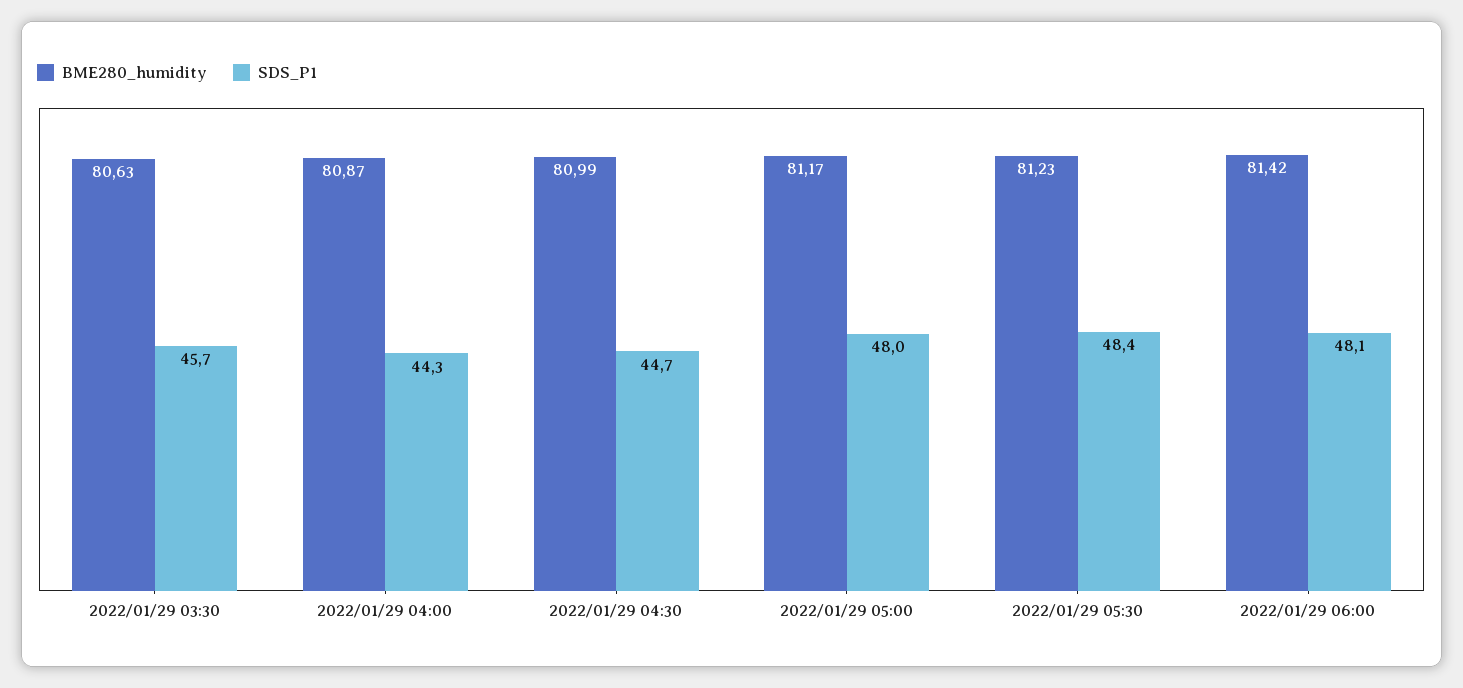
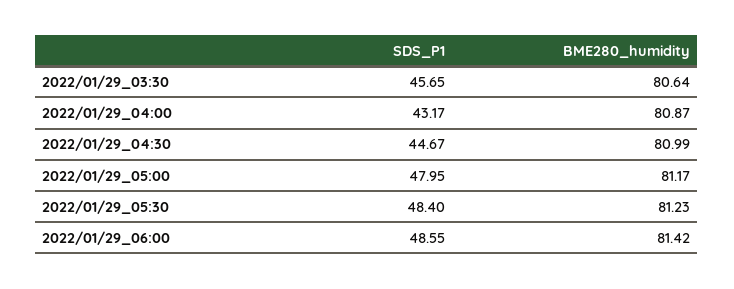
  {
    "BME280_humidity": {
-     "2022/01/29 03:30": 80.63,
+     "2022/01/29 03:30": 80.64,
      "2022/01/29 04:00": 80.87,
      "2022/01/29 04:30": 80.99,
      "2022/01/29 05:00": 81.17,
      "2022/01/29 05:30": 81.23,
      "2022/01/29 06:00": 81.42
    },
    "SDS_P1": {
      "2022/01/29 03:30": 45.65,
-     "2022/01/29 04:00": 44.3,
+     "2022/01/29 04:00": 43.17,
      "2022/01/29 04:30": 44.67,
      "2022/01/29 05:00": 47.95,
      "2022/01/29 05:30": 48.4,
-     "2022/01/29 06:00": 48.1
+     "2022/01/29 06:00": 48.55
    }
  }

